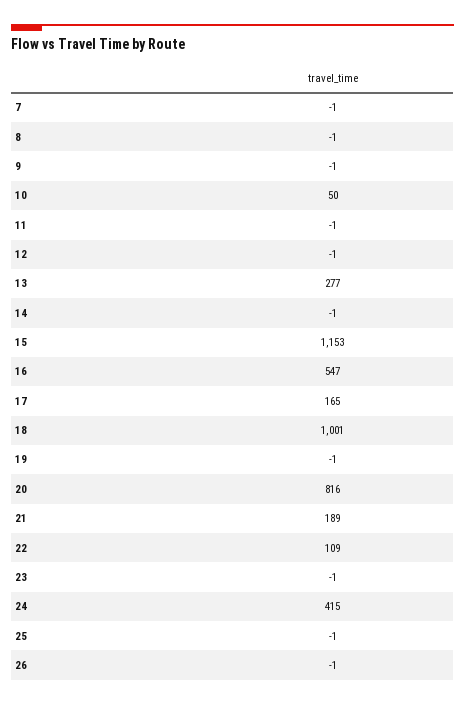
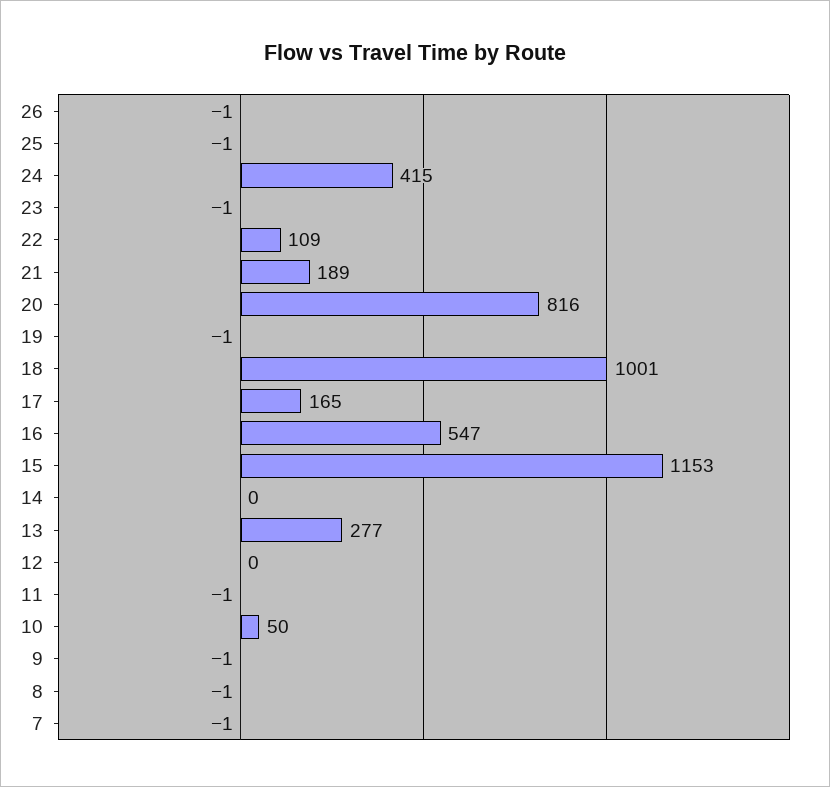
  {
    "7": -1,
    "8": -1,
    "9": -1,
    "10": 50,
    "11": -1,
-   "12": -1,
+   "12": 0,
    "13": 277,
-   "14": -1,
+   "14": 0,
    "15": 1153,
    "16": 547,
    "17": 165,
    "18": 1001,
    "19": -1,
    "20": 816,
    "21": 189,
    "22": 109,
    "23": -1,
    "24": 415,
    "25": -1,
    "26": -1
  }

